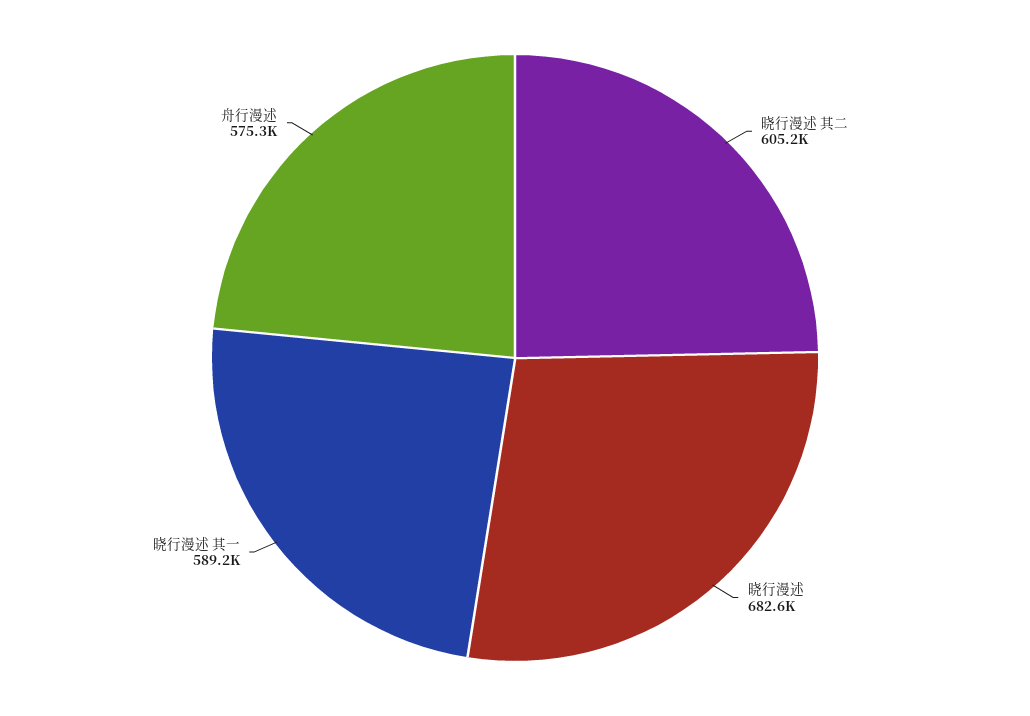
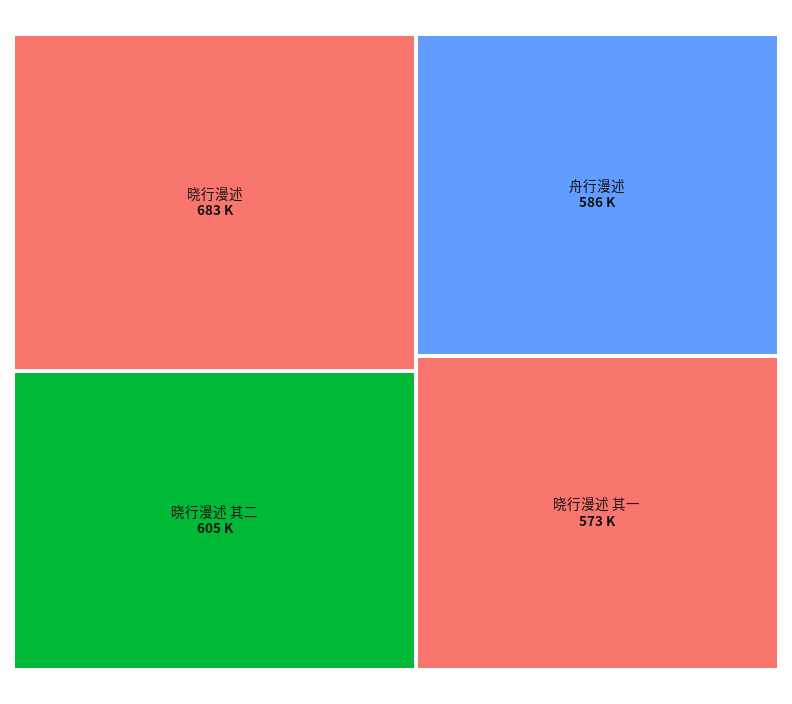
  {
    "晓行漫述 其二": 605200,
    "晓行漫述": 682600,
-   "晓行漫述 其一": 589200,
+   "晓行漫述 其一": 573000,
-   "舟行漫述": 575300
+   "舟行漫述": 586000
  }

